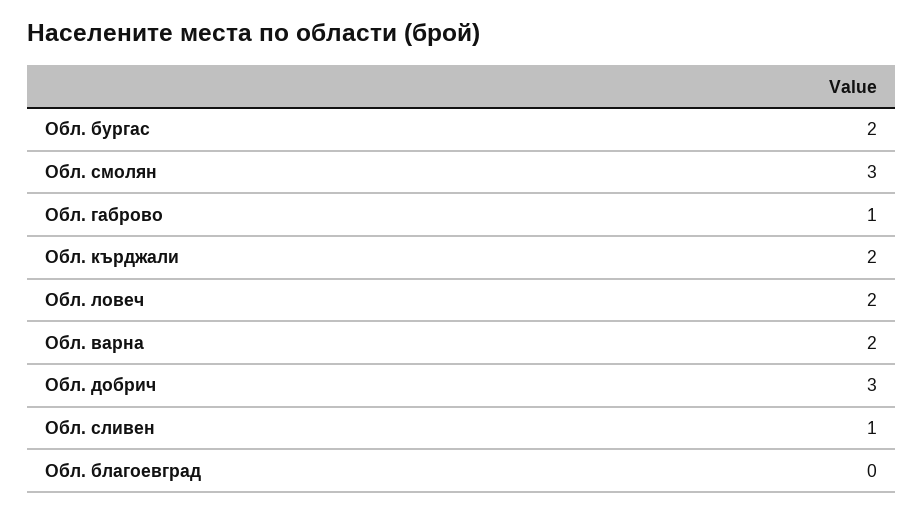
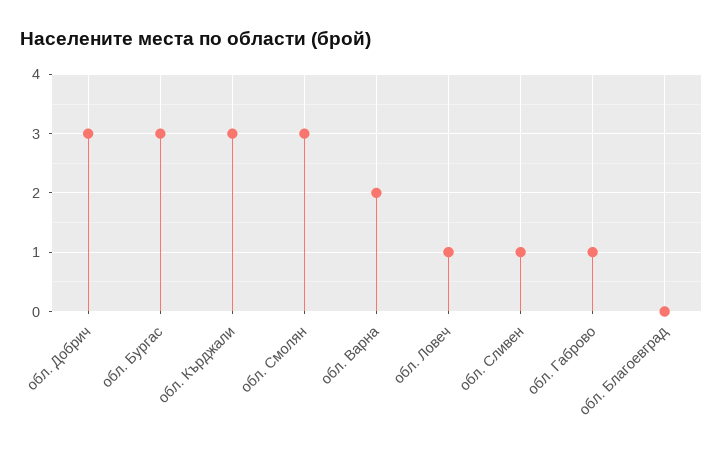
  {
-   "Обл. бургас": 2,
+   "Обл. бургас": 3,
    "Обл. смолян": 3,
    "Обл. габрово": 1,
-   "Обл. кърджали": 2,
+   "Обл. кърджали": 3,
-   "Обл. ловеч": 2,
+   "Обл. ловеч": 1,
    "Обл. варна": 2,
    "Обл. добрич": 3,
    "Обл. сливен": 1,
    "Обл. благоевград": 0
  }

